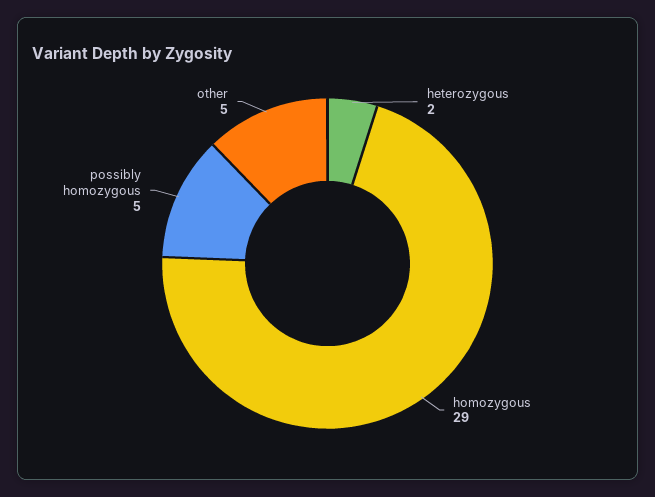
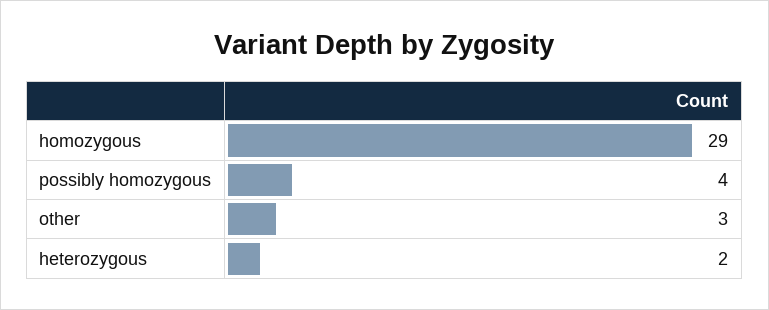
  {
    "heterozygous": 2,
    "homozygous": 29,
-   "possibly homozygous": 5,
+   "possibly homozygous": 4,
-   "other": 5
+   "other": 3
  }

